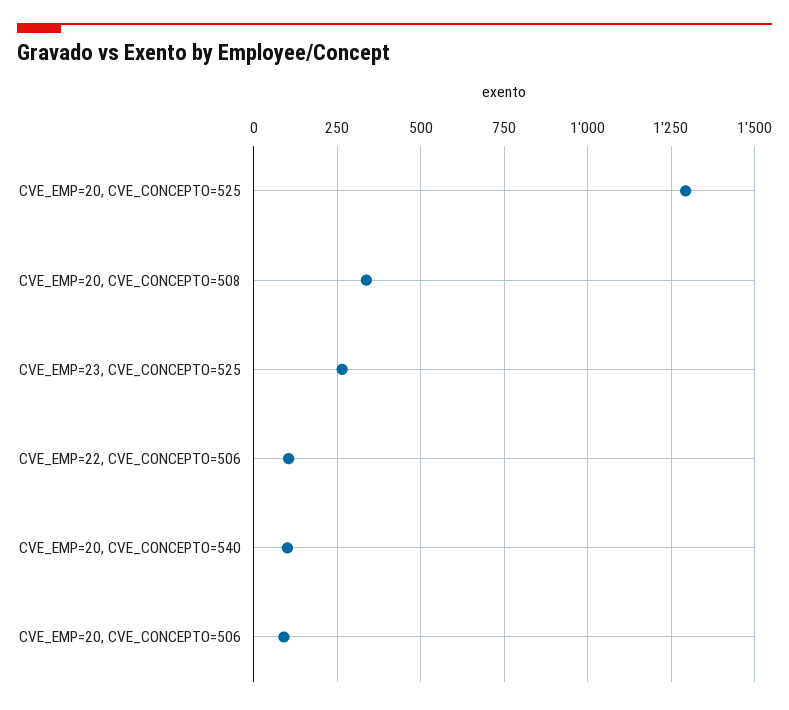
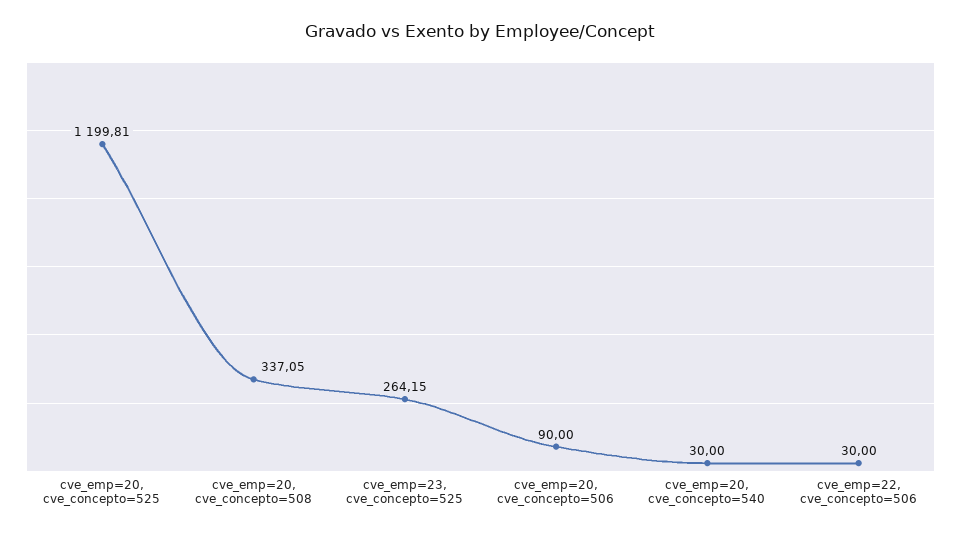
  {
-   "CVE_EMP=20, CVE_CONCEPTO=525": 1300,
+   "CVE_EMP=20, CVE_CONCEPTO=525": 1199.81,
    "CVE_EMP=20, CVE_CONCEPTO=508": 337.05,
    "CVE_EMP=23, CVE_CONCEPTO=525": 264.15,
-   "CVE_EMP=22, CVE_CONCEPTO=506": 100,
+   "CVE_EMP=22, CVE_CONCEPTO=506": 30,
-   "CVE_EMP=20, CVE_CONCEPTO=540": 100,
+   "CVE_EMP=20, CVE_CONCEPTO=540": 30,
    "CVE_EMP=20, CVE_CONCEPTO=506": 90
  }

